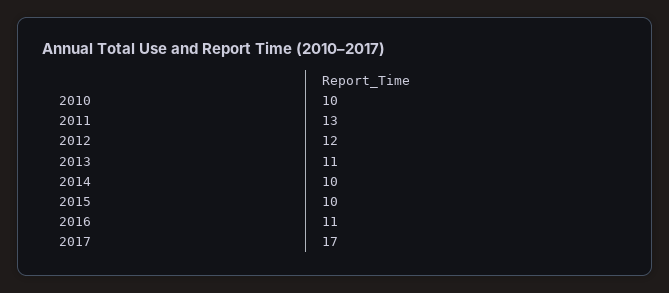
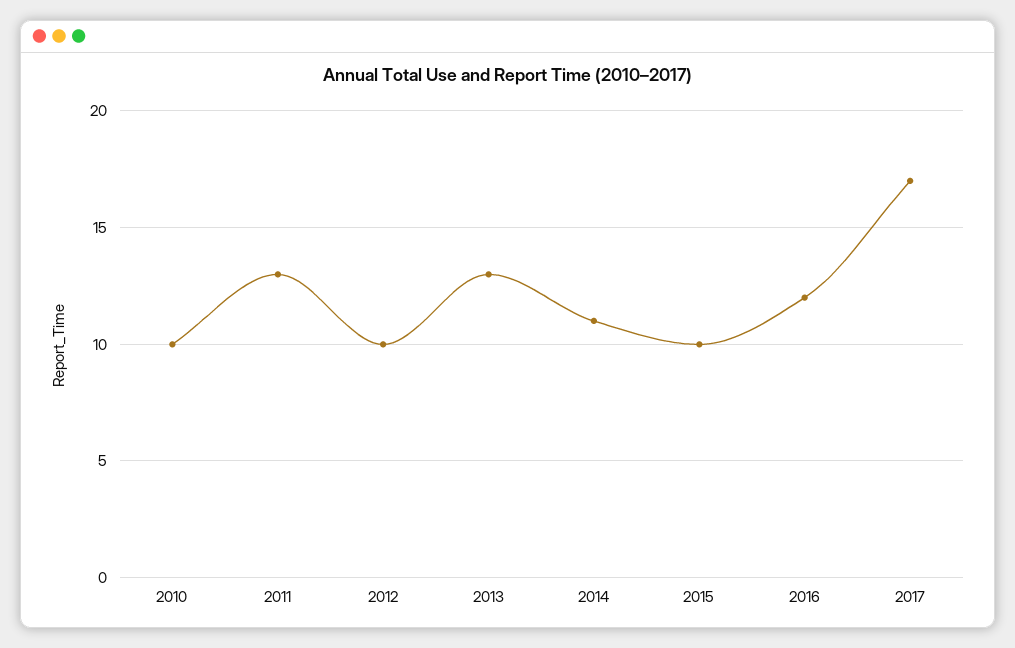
  {
    "2010": 10,
    "2011": 13,
-   "2012": 12,
+   "2012": 10,
-   "2013": 11,
+   "2013": 13,
-   "2014": 10,
+   "2014": 11,
    "2015": 10,
-   "2016": 11,
+   "2016": 12,
    "2017": 17
  }

